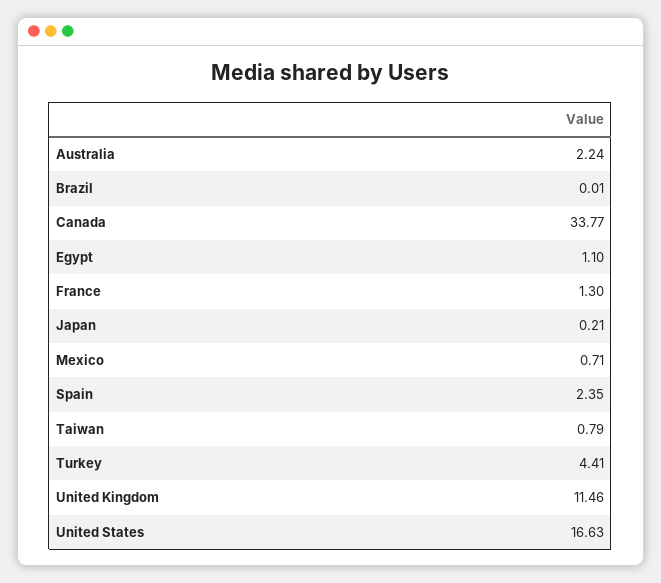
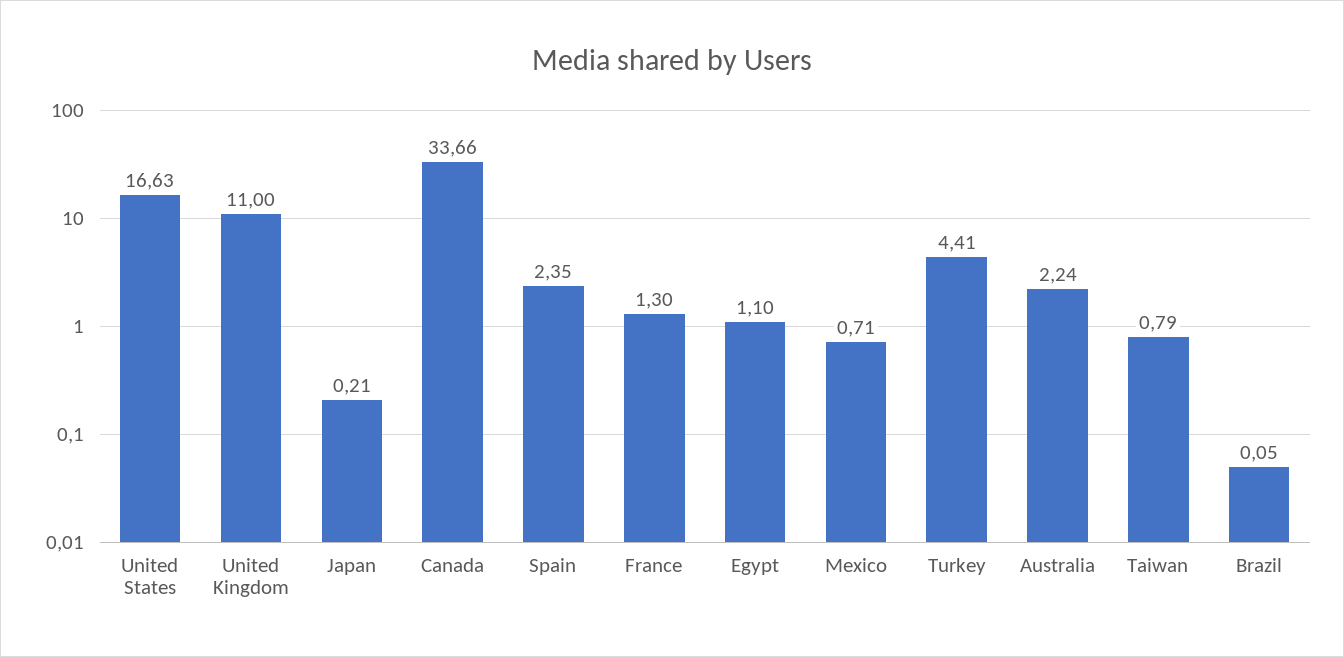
  {
    "Australia": 2.24,
-   "Brazil": 0.01,
+   "Brazil": 0.05,
-   "Canada": 33.77,
+   "Canada": 33.66,
    "Egypt": 1.1,
    "France": 1.3,
    "Japan": 0.21,
    "Mexico": 0.71,
    "Spain": 2.35,
    "Taiwan": 0.79,
    "Turkey": 4.41,
-   "United Kingdom": 11.46,
+   "United Kingdom": 11,
    "United States": 16.63
  }

